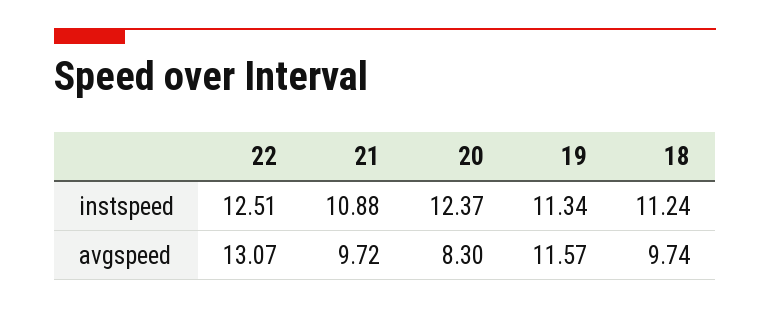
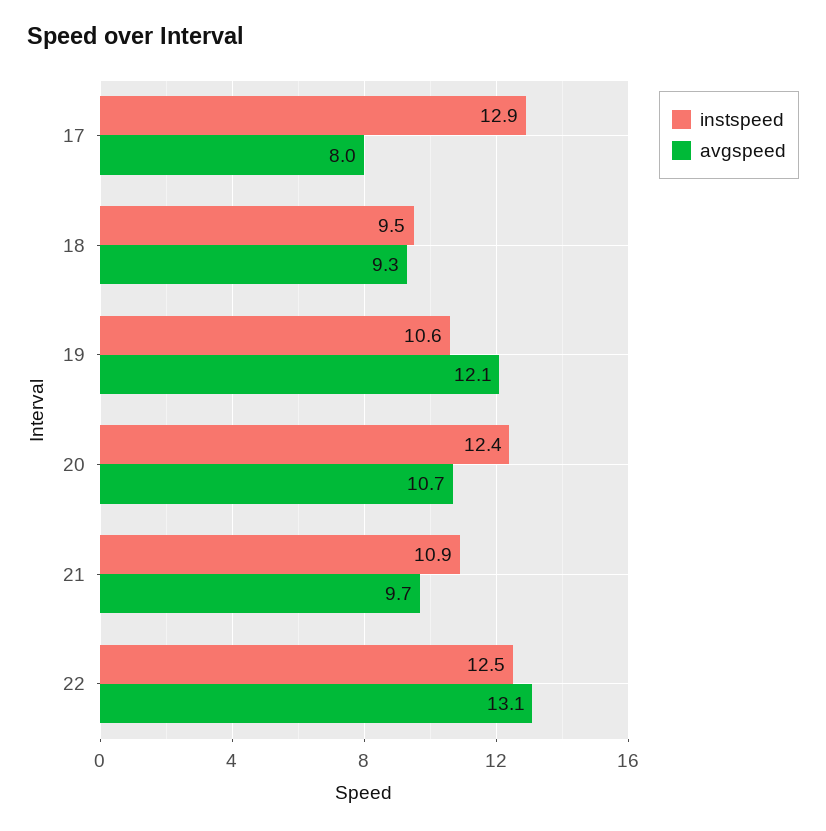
  {
    "instspeed": {
      "22": 12.51,
      "21": 10.88,
      "20": 12.37,
-     "19": 11.34,
+     "19": 10.6,
-     "18": 11.24
+     "18": 9.5,
+     "17": 12.9
    },
    "avgspeed": {
      "22": 13.07,
      "21": 9.72,
-     "20": 8.3,
+     "20": 10.7,
-     "19": 11.57,
+     "19": 12.1,
-     "18": 9.74
+     "18": 9.3,
+     "17": 8
    }
  }

